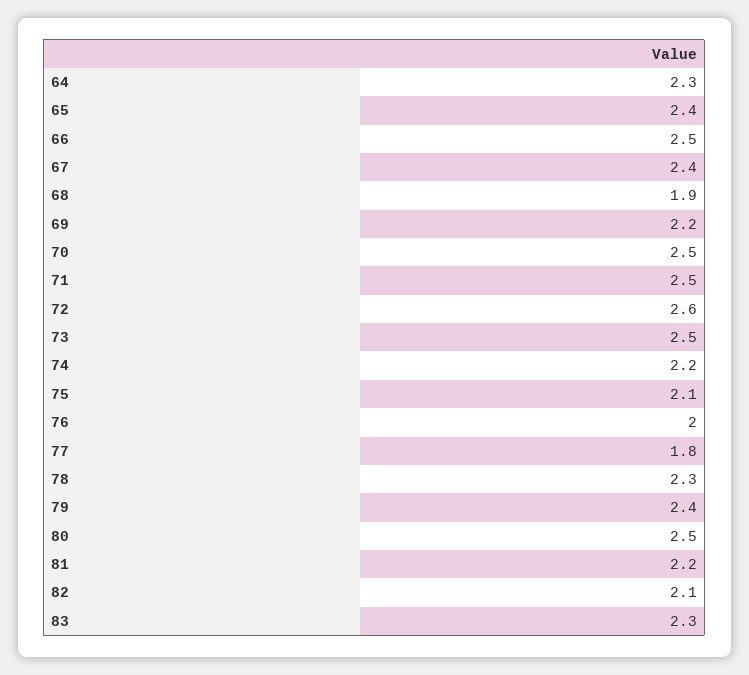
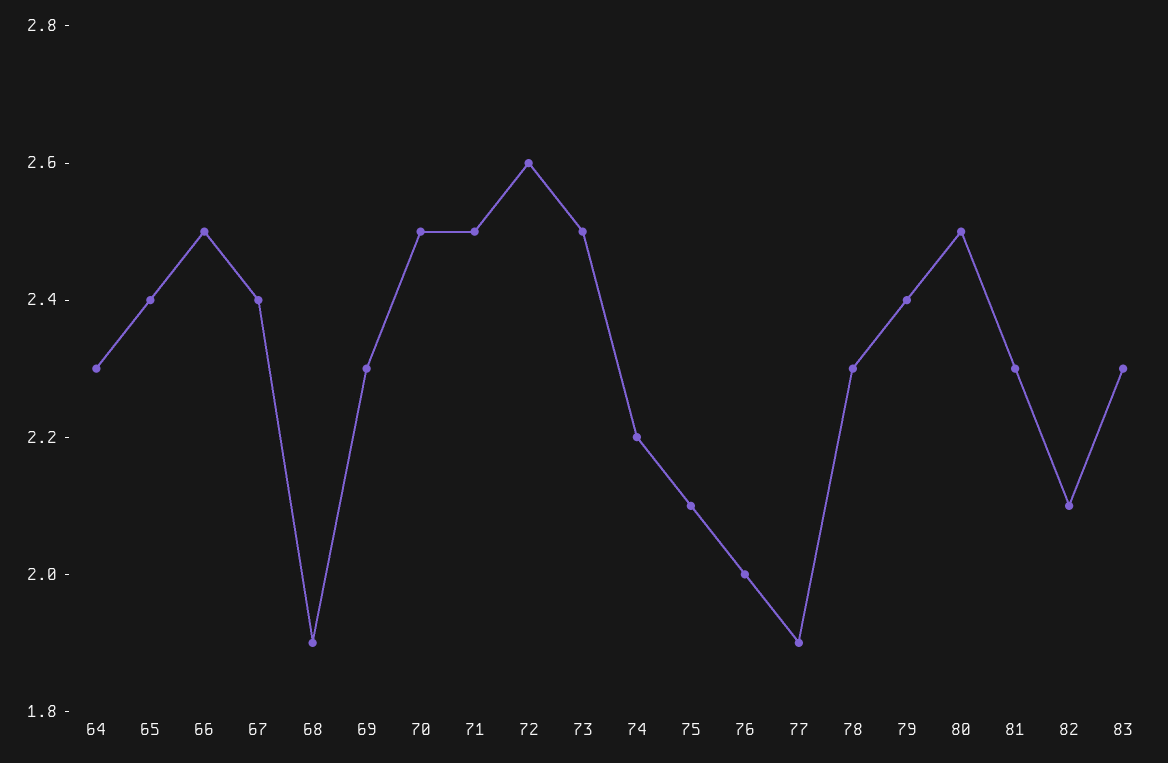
  {
    "64": 2.3,
    "65": 2.4,
    "66": 2.5,
    "67": 2.4,
    "68": 1.9,
-   "69": 2.2,
+   "69": 2.3,
    "70": 2.5,
    "71": 2.5,
    "72": 2.6,
    "73": 2.5,
    "74": 2.2,
    "75": 2.1,
    "76": 2,
-   "77": 1.8,
+   "77": 1.9,
    "78": 2.3,
    "79": 2.4,
    "80": 2.5,
-   "81": 2.2,
+   "81": 2.3,
    "82": 2.1,
    "83": 2.3
  }

